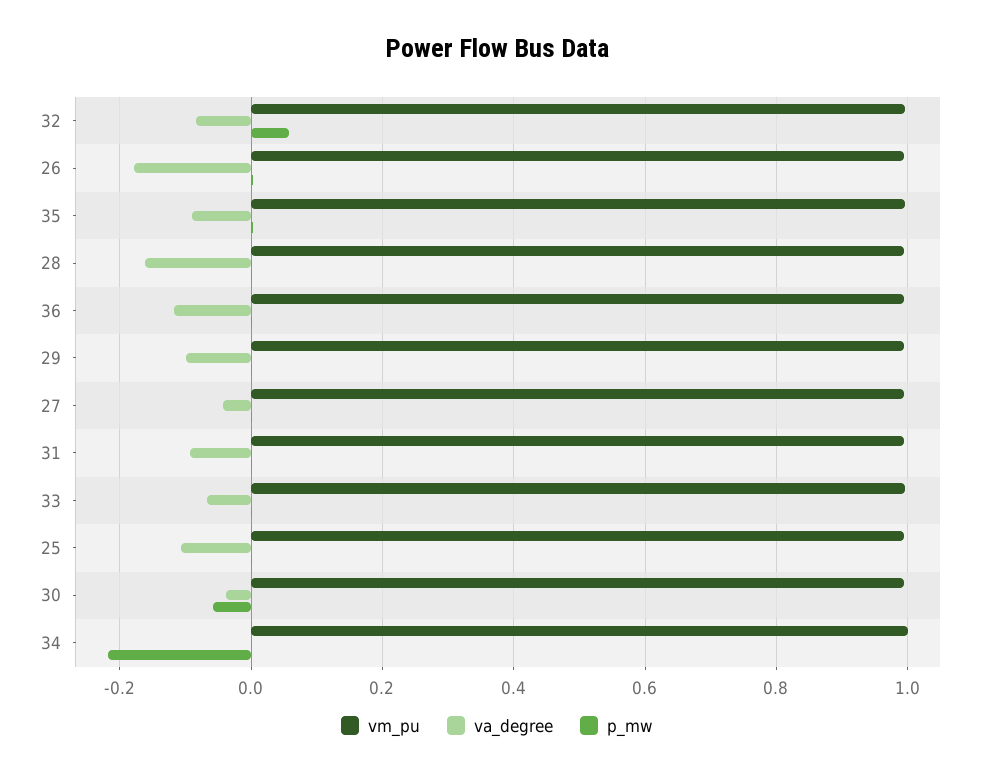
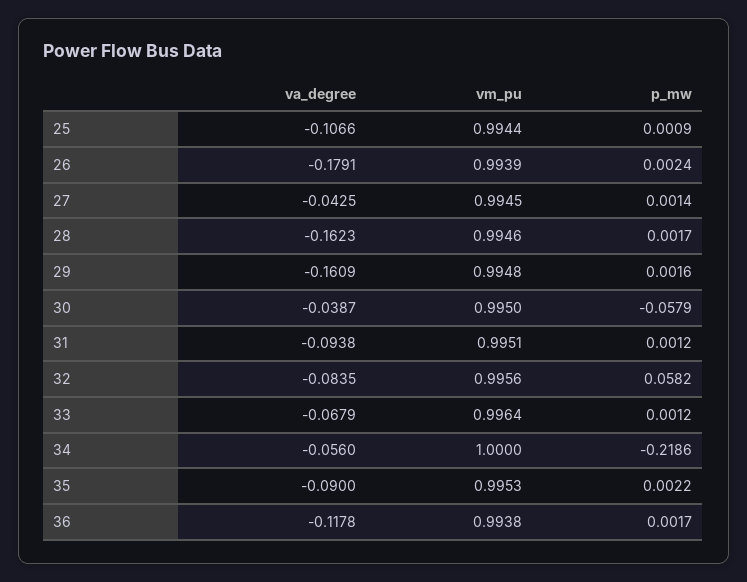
  {
    "vm_pu": {
      "32": 0.9956,
      "26": 0.9939,
      "35": 0.9953,
      "28": 0.9946,
      "36": 0.9938,
      "29": 0.9948,
      "27": 0.9945,
      "31": 0.9951,
      "33": 0.9964,
      "25": 0.9944,
      "30": 0.995,
      "34": 1
    },
    "va_degree": {
      "32": -0.0835,
      "26": -0.1791,
      "35": -0.09,
      "28": -0.1623,
      "36": -0.1178,
-     "29": -0.1,
+     "29": -0.1609,
      "27": -0.0425,
      "31": -0.0938,
      "33": -0.0679,
      "25": -0.1066,
      "30": -0.0387,
-     "34": 0
+     "34": -0.056
    },
    "p_mw": {
      "32": 0.0582,
      "26": 0.0024,
      "35": 0.0022,
      "28": 0.0017,
      "36": 0.0017,
      "29": 0.0016,
      "27": 0.0014,
      "31": 0.0012,
      "33": 0.0012,
      "25": 0.0009,
      "30": -0.0579,
      "34": -0.2186
    }
  }

